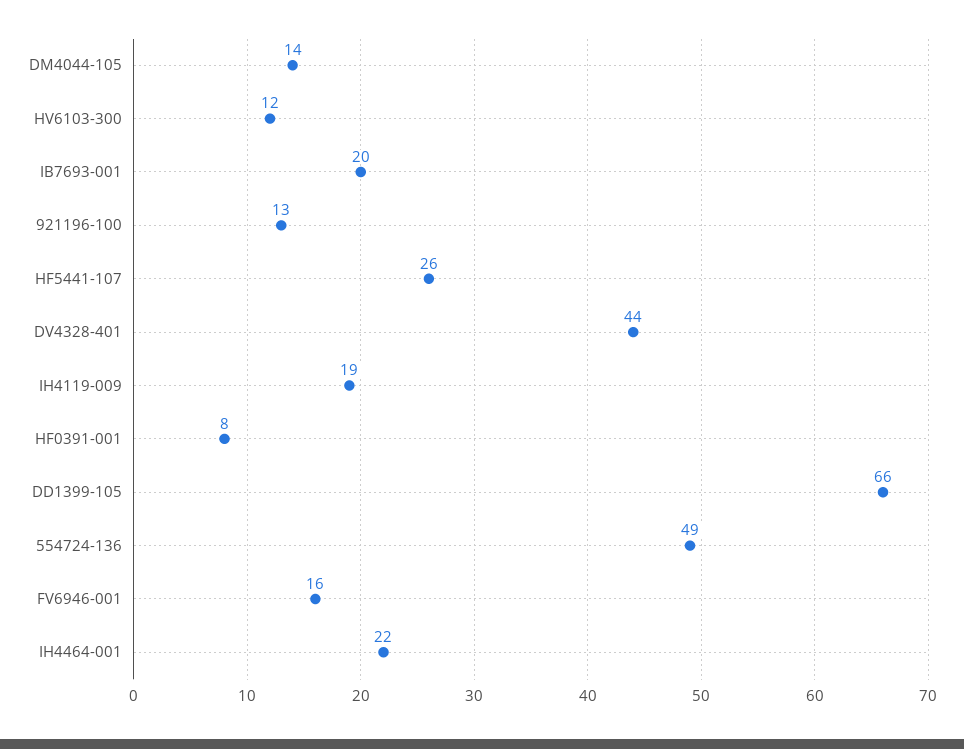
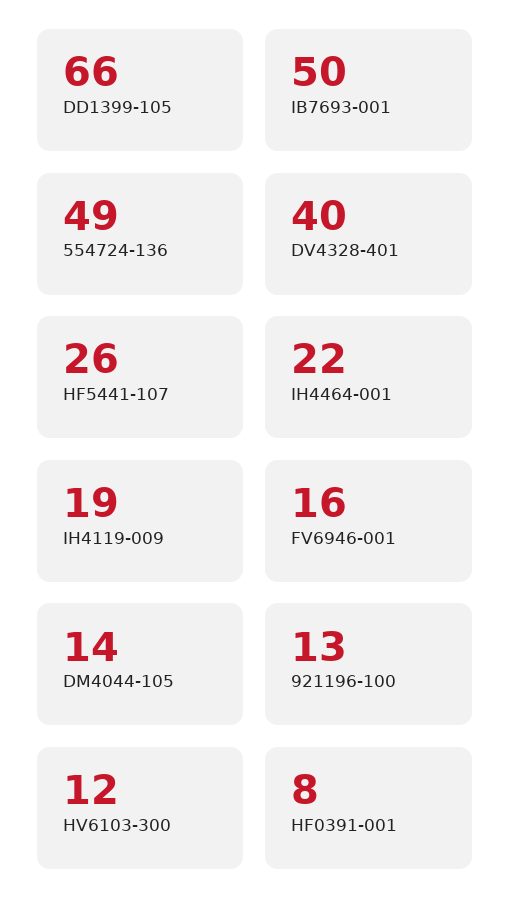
  {
    "DM4044-105": 14,
    "HV6103-300": 12,
-   "IB7693-001": 20,
+   "IB7693-001": 50,
    "921196-100": 13,
    "HF5441-107": 26,
-   "DV4328-401": 44,
+   "DV4328-401": 40,
    "IH4119-009": 19,
    "HF0391-001": 8,
    "DD1399-105": 66,
    "554724-136": 49,
    "FV6946-001": 16,
    "IH4464-001": 22
  }

